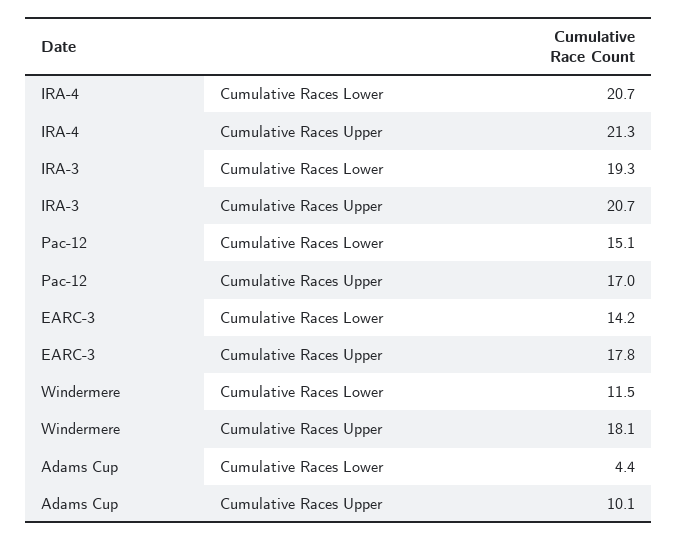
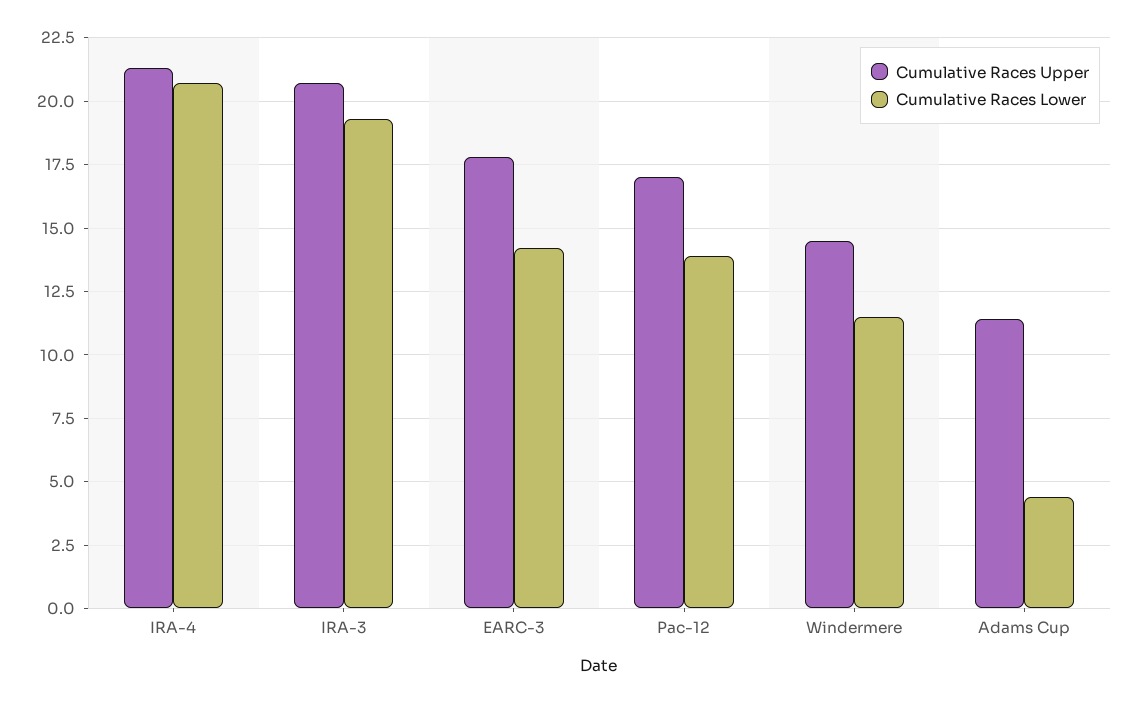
  {
    "Cumulative Races Lower": {
      "IRA-4": 20.7,
      "IRA-3": 19.3,
-     "Pac-12": 15.1,
+     "Pac-12": 14,
      "EARC-3": 14.2,
      "Windermere": 11.5,
      "Adams Cup": 4.4
    },
    "Cumulative Races Upper": {
      "IRA-4": 21.3,
      "IRA-3": 20.7,
      "Pac-12": 17,
      "EARC-3": 17.8,
-     "Windermere": 18.1,
+     "Windermere": 14.5,
-     "Adams Cup": 10.1
+     "Adams Cup": 11.5
    }
  }

